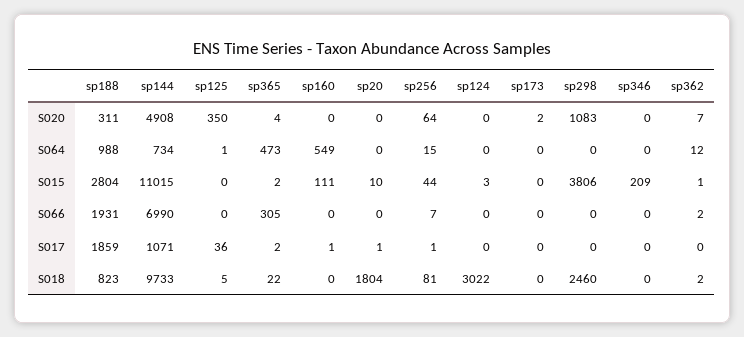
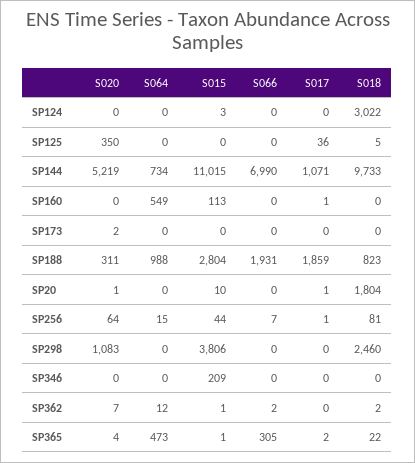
  {
    "sp188": {
      "S020": 311,
      "S064": 988,
      "S015": 2804,
      "S066": 1931,
      "S017": 1859,
      "S018": 823
    },
    "sp144": {
-     "S020": 4908,
+     "S020": 5219,
      "S064": 734,
      "S015": 11015,
      "S066": 6990,
      "S017": 1071,
      "S018": 9733
    },
    "sp125": {
      "S020": 350,
-     "S064": 1,
+     "S064": 0,
      "S015": 0,
      "S066": 0,
      "S017": 36,
      "S018": 5
    },
    "sp365": {
      "S020": 4,
      "S064": 473,
-     "S015": 2,
+     "S015": 1,
      "S066": 305,
      "S017": 2,
      "S018": 22
    },
    "sp160": {
      "S020": 0,
      "S064": 549,
-     "S015": 111,
+     "S015": 113,
      "S066": 0,
      "S017": 1,
      "S018": 0
    },
    "sp20": {
-     "S020": 0,
+     "S020": 1,
      "S064": 0,
      "S015": 10,
      "S066": 0,
      "S017": 1,
      "S018": 1804
    },
    "sp256": {
      "S020": 64,
      "S064": 15,
      "S015": 44,
      "S066": 7,
      "S017": 1,
      "S018": 81
    },
    "sp124": {
      "S020": 0,
      "S064": 0,
      "S015": 3,
      "S066": 0,
      "S017": 0,
      "S018": 3022
    },
    "sp173": {
      "S020": 2,
      "S064": 0,
      "S015": 0,
      "S066": 0,
      "S017": 0,
      "S018": 0
    },
    "sp298": {
      "S020": 1083,
      "S064": 0,
      "S015": 3806,
      "S066": 0,
      "S017": 0,
      "S018": 2460
    },
    "sp346": {
      "S020": 0,
      "S064": 0,
      "S015": 209,
      "S066": 0,
      "S017": 0,
      "S018": 0
    },
    "sp362": {
      "S020": 7,
      "S064": 12,
      "S015": 1,
      "S066": 2,
      "S017": 0,
      "S018": 2
    }
  }

